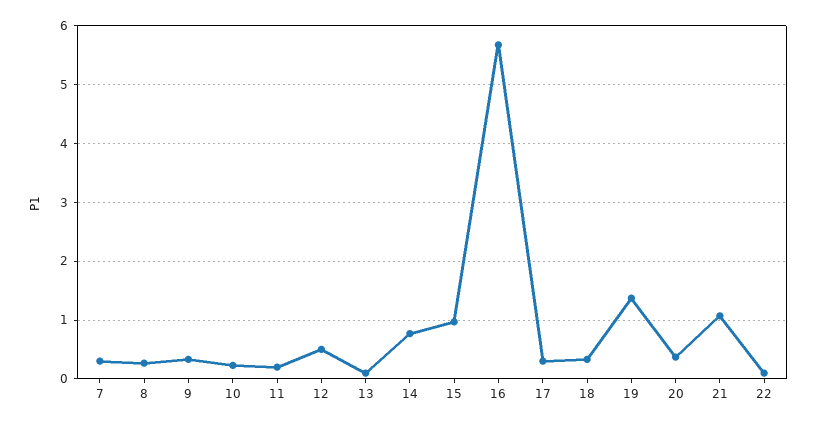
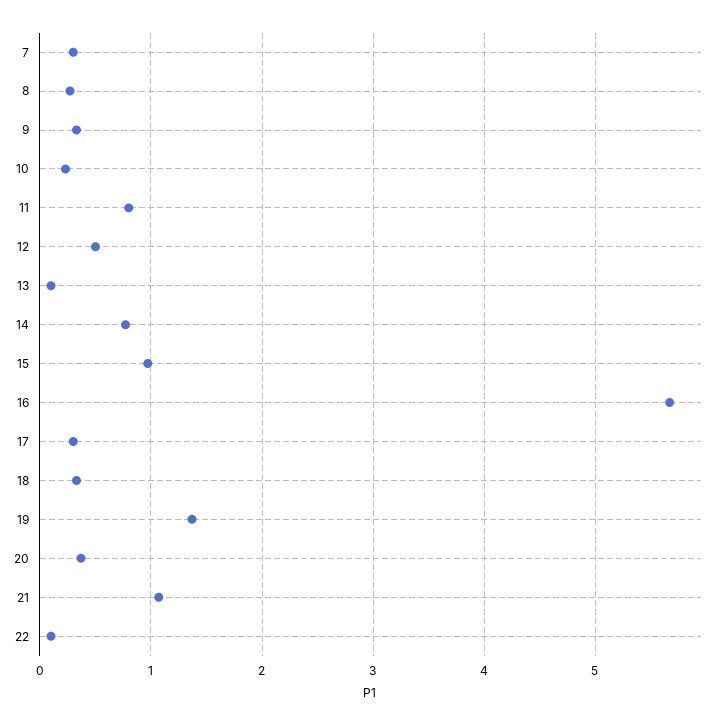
  {
    "7": 0.3,
    "8": 0.3,
    "9": 0.3,
    "10": 0.2,
-   "11": 0.2,
+   "11": 0.8,
    "12": 0.5,
    "13": 0.1,
    "14": 0.8,
    "15": 1,
    "16": 5.7,
    "17": 0.3,
    "18": 0.3,
    "19": 1.4,
    "20": 0.4,
    "21": 1.1,
    "22": 0.1
  }

